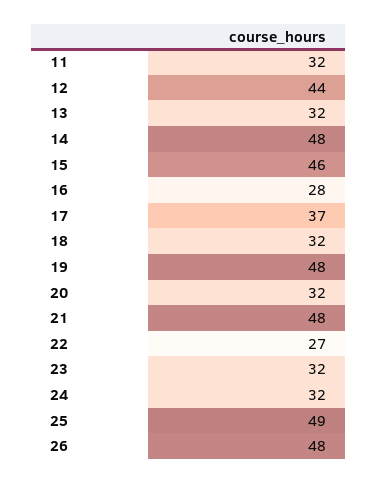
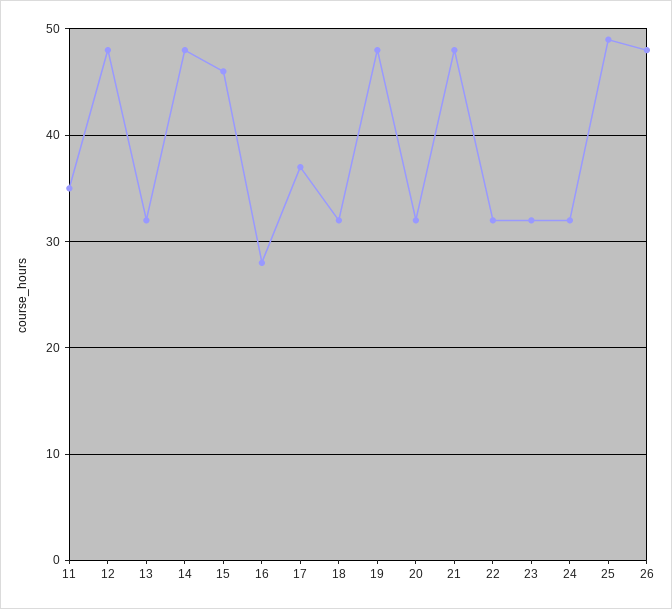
  {
-   "11": 32,
+   "11": 35,
-   "12": 44,
+   "12": 48,
    "13": 32,
    "14": 48,
    "15": 46,
    "16": 28,
    "17": 37,
    "18": 32,
    "19": 48,
    "20": 32,
    "21": 48,
-   "22": 27,
+   "22": 32,
    "23": 32,
    "24": 32,
    "25": 49,
    "26": 48
  }

